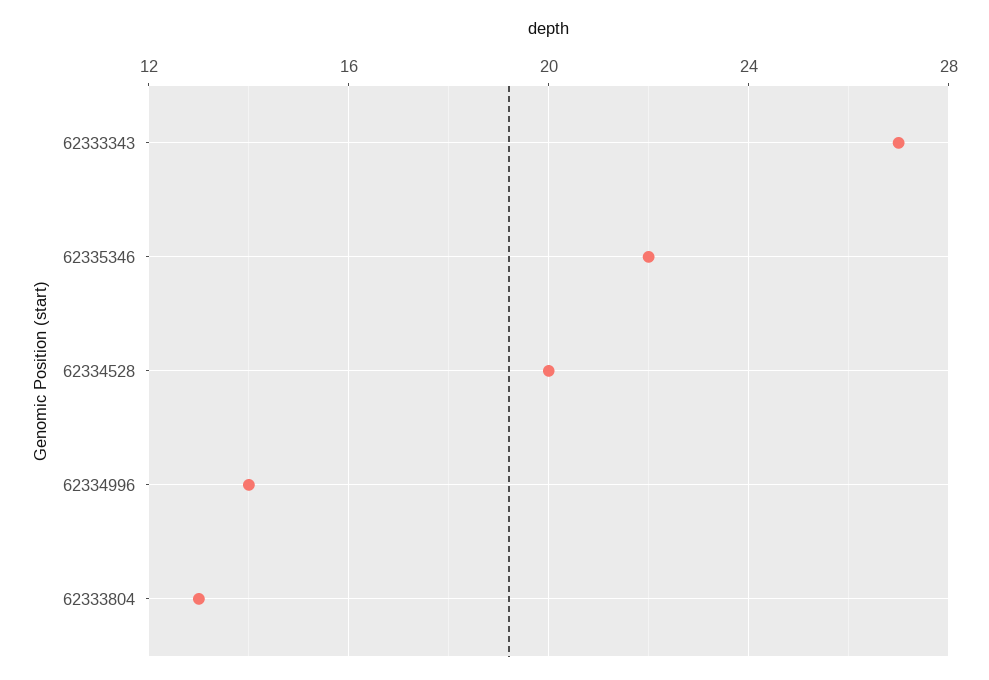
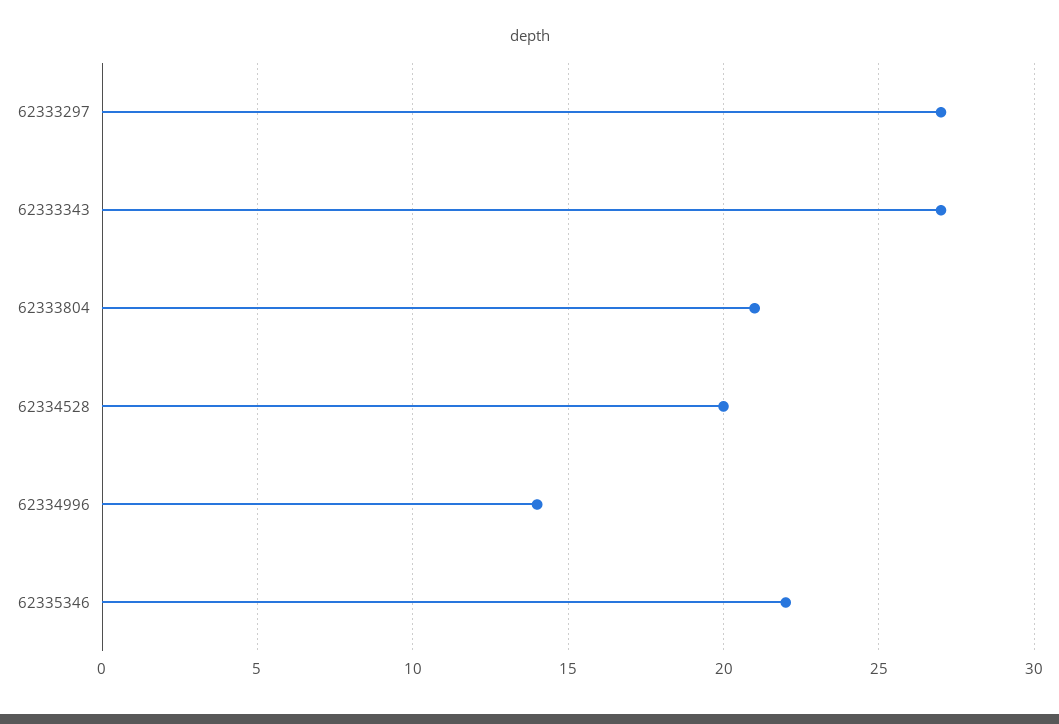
  {
    "62333343": 27,
    "62335346": 22,
    "62334528": 20,
    "62334996": 14,
-   "62333804": 13
+   "62333804": 21,
+   "62333297": 27
  }

